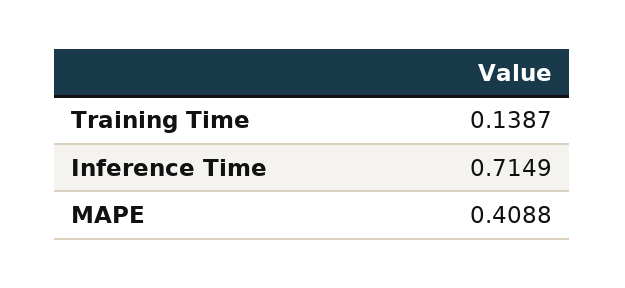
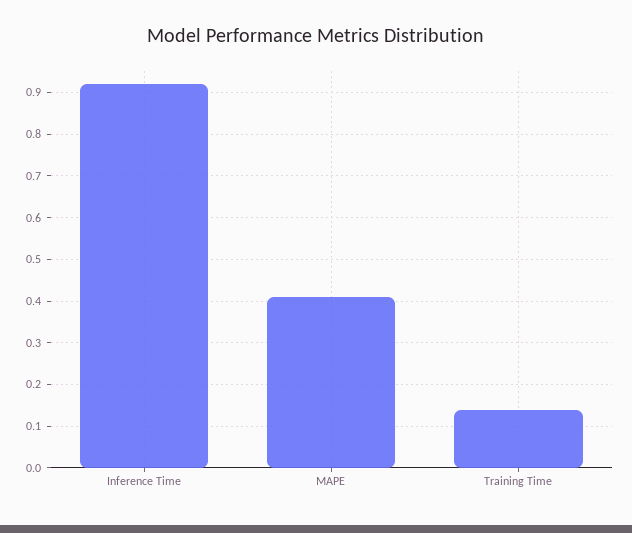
  {
    "Training Time": 0.1387,
-   "Inference Time": 0.7149,
+   "Inference Time": 0.92,
    "MAPE": 0.4088
  }

